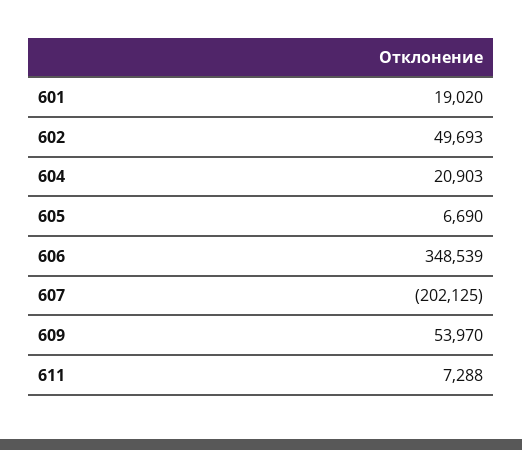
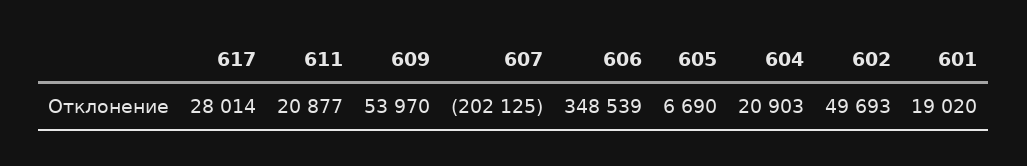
  {
    "601": 19020,
    "602": 49693,
    "604": 20903,
    "605": 6690,
    "606": 348539,
    "607": -202125,
    "609": 53970,
-   "611": 7288
+   "611": 20877,
+   "617": 28014
  }

